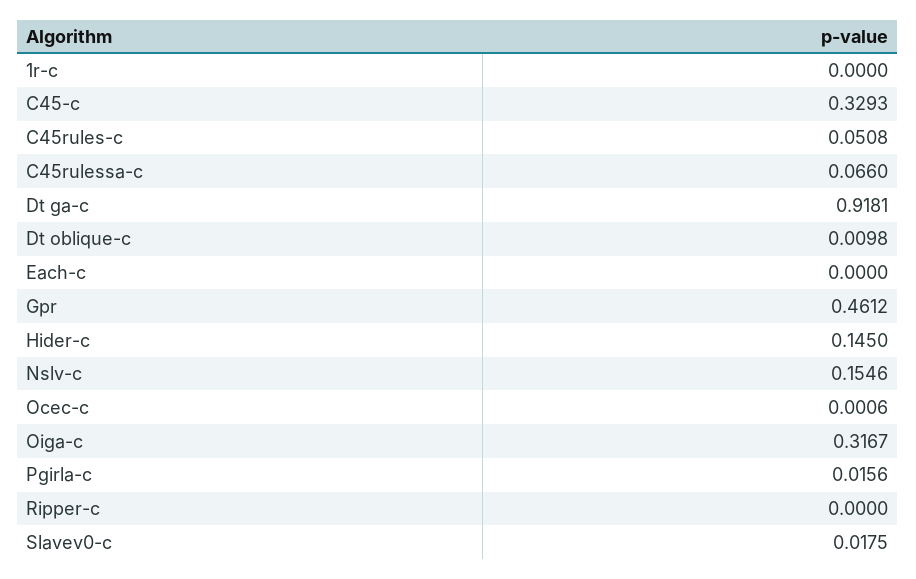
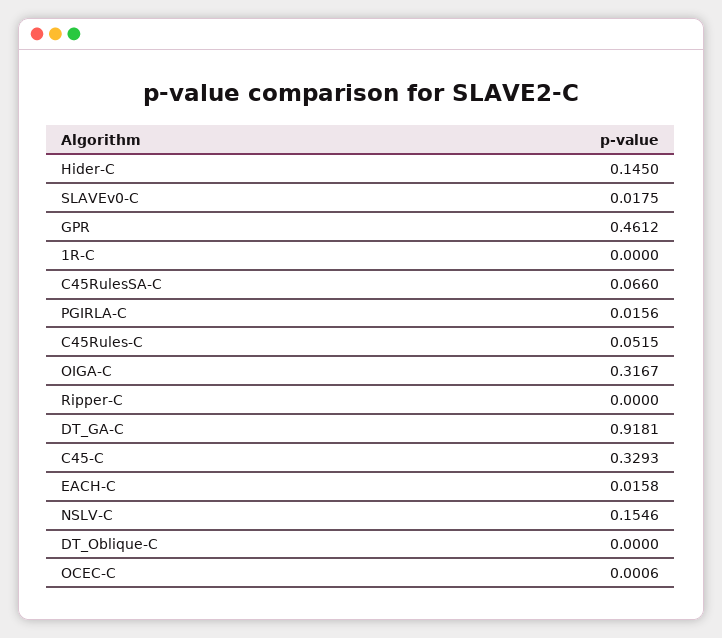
  {
    "1r-c": 0,
    "C45-c": 0.3293,
-   "C45rules-c": 0.0508,
+   "C45rules-c": 0.0515,
    "C45rulessa-c": 0.066,
    "Dt ga-c": 0.9181,
-   "Dt oblique-c": 0.0098,
+   "Dt oblique-c": 0,
-   "Each-c": 0,
+   "Each-c": 0.0158,
    "Gpr": 0.4612,
    "Hider-c": 0.145,
    "Nslv-c": 0.1546,
    "Ocec-c": 0.0006,
    "Oiga-c": 0.3167,
    "Pgirla-c": 0.0156,
    "Ripper-c": 0,
    "Slavev0-c": 0.0175
  }

